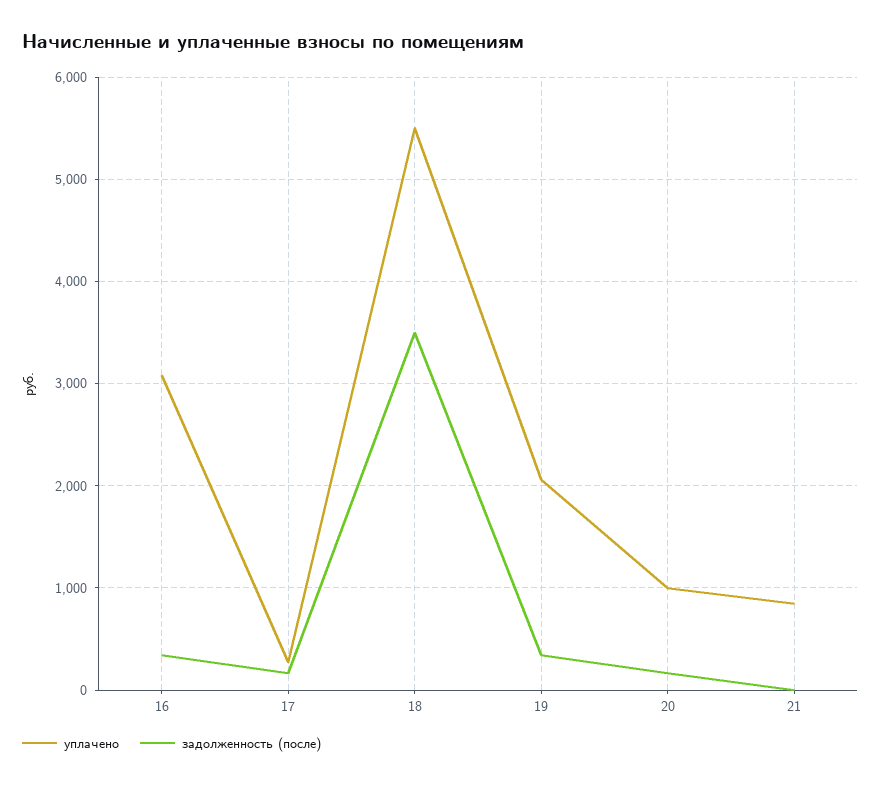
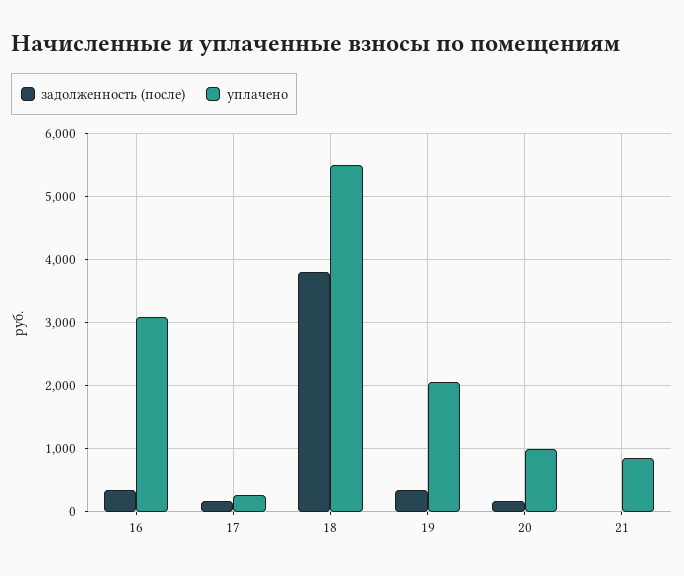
  {
    "уплачено": {
      "16": 3100,
      "17": 300,
      "18": 5500,
      "19": 2100,
      "20": 1000,
      "21": 800
    },
    "задолженность (после)": {
      "16": 300,
      "17": 200,
-     "18": 3500,
+     "18": 3800,
      "19": 300,
      "20": 200,
      "21": 0
    }
  }

